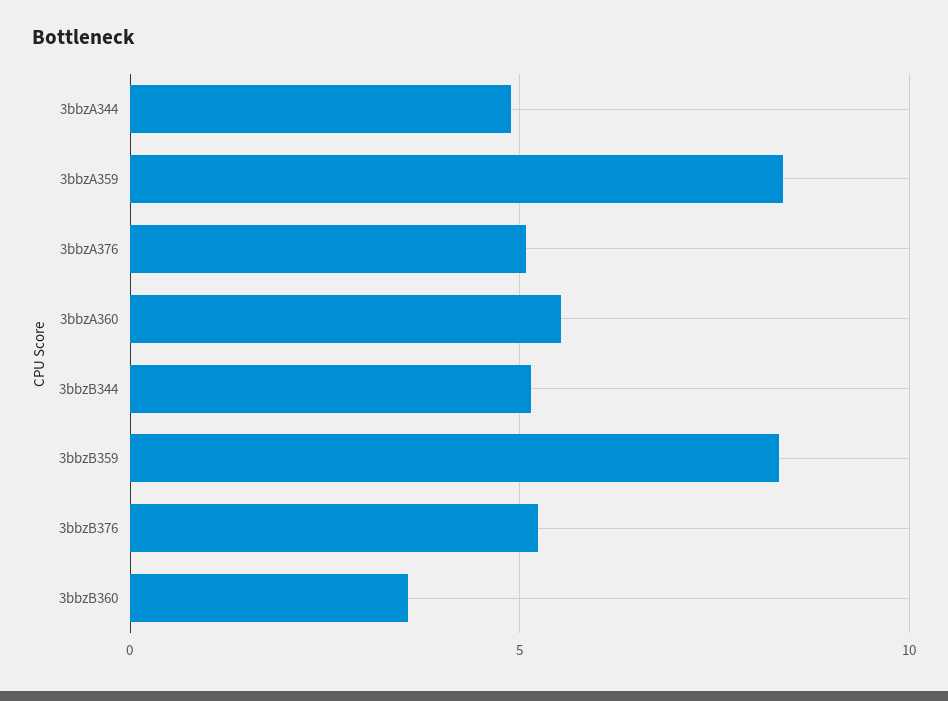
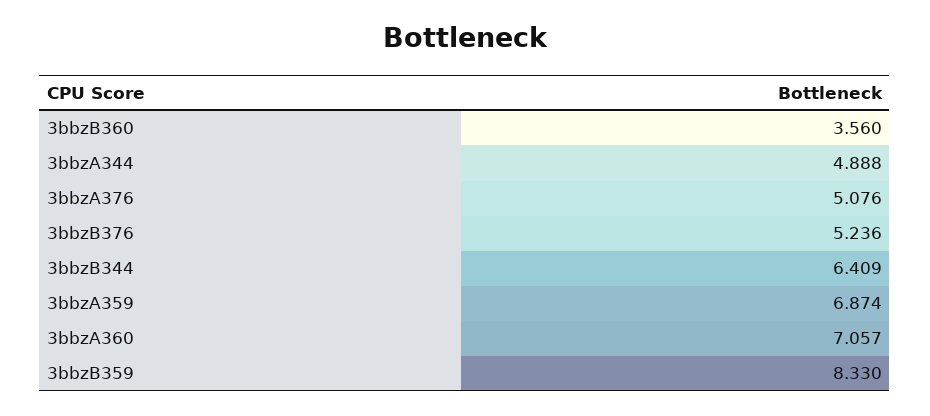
  {
    "3bbzA344": 4.888,
-   "3bbzA359": 8.5,
+   "3bbzA359": 6.874,
    "3bbzA376": 5.076,
-   "3bbzA360": 5.5,
+   "3bbzA360": 7.057,
-   "3bbzB344": 5,
+   "3bbzB344": 6.409,
    "3bbzB359": 8.33,
    "3bbzB376": 5.236,
    "3bbzB360": 3.56
  }

